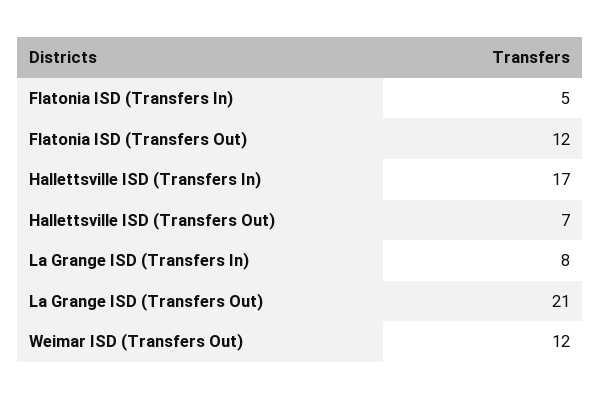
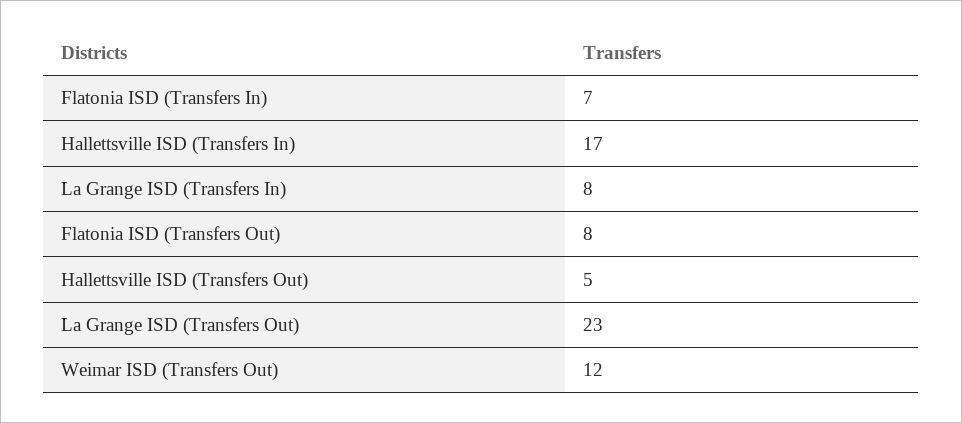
  {
-   "Flatonia ISD (Transfers In)": 5,
+   "Flatonia ISD (Transfers In)": 7,
-   "Flatonia ISD (Transfers Out)": 12,
+   "Flatonia ISD (Transfers Out)": 8,
    "Hallettsville ISD (Transfers In)": 17,
-   "Hallettsville ISD (Transfers Out)": 7,
+   "Hallettsville ISD (Transfers Out)": 5,
    "La Grange ISD (Transfers In)": 8,
-   "La Grange ISD (Transfers Out)": 21,
+   "La Grange ISD (Transfers Out)": 23,
    "Weimar ISD (Transfers Out)": 12
  }

